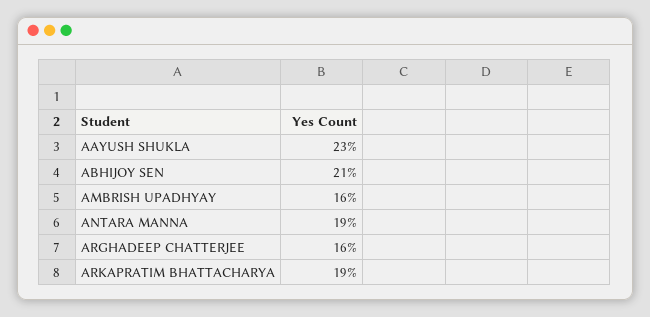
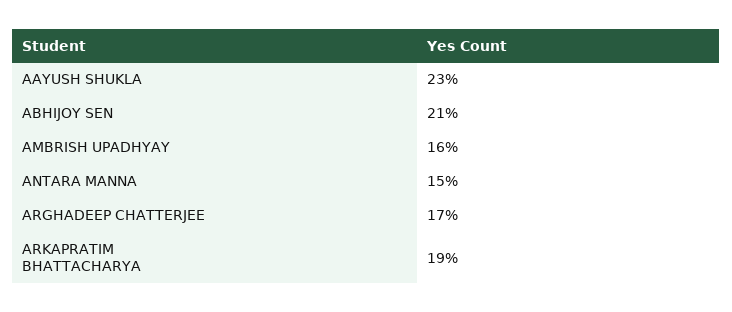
  {
    "AAYUSH SHUKLA": 23,
    "ABHIJOY SEN": 21,
    "AMBRISH UPADHYAY": 16,
-   "ANTARA MANNA": 19,
+   "ANTARA MANNA": 15,
-   "ARGHADEEP CHATTERJEE": 16,
+   "ARGHADEEP CHATTERJEE": 17,
    "ARKAPRATIM BHATTACHARYA": 19
  }

